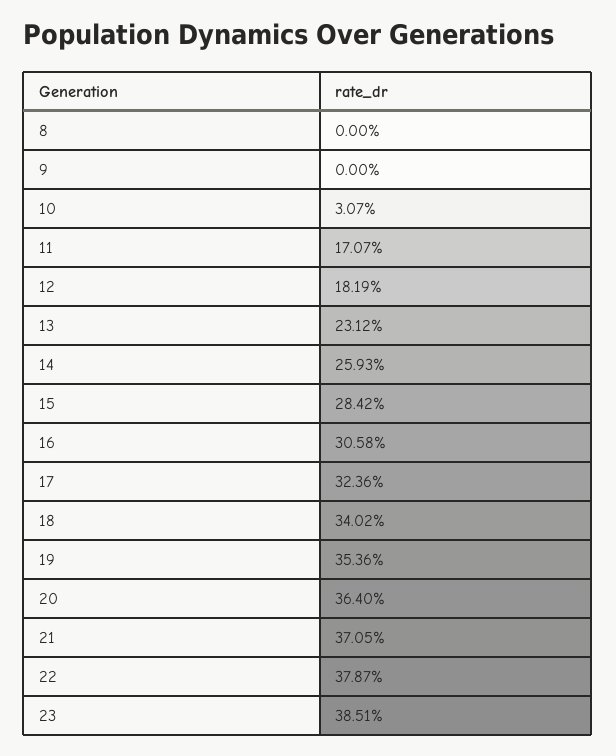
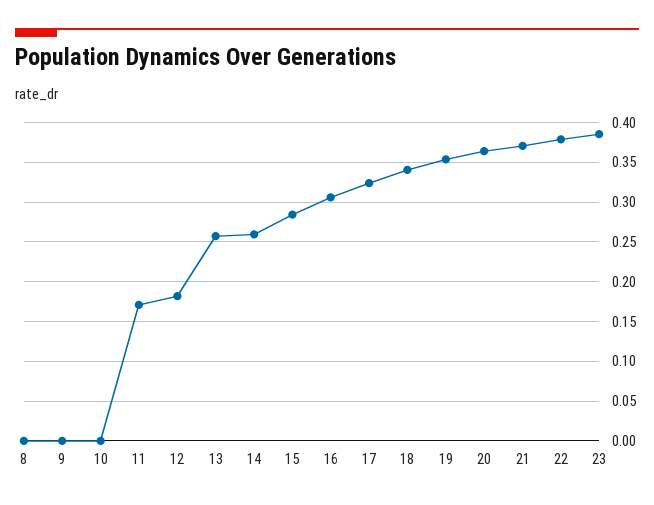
  {
    "8": 0,
    "9": 0,
-   "10": 0.0307,
+   "10": 0,
    "11": 0.1707,
    "12": 0.1819,
-   "13": 0.2312,
+   "13": 0.26,
    "14": 0.2593,
    "15": 0.2842,
    "16": 0.3058,
    "17": 0.3236,
    "18": 0.3402,
    "19": 0.3536,
    "20": 0.364,
    "21": 0.3705,
    "22": 0.3787,
    "23": 0.3851
  }

